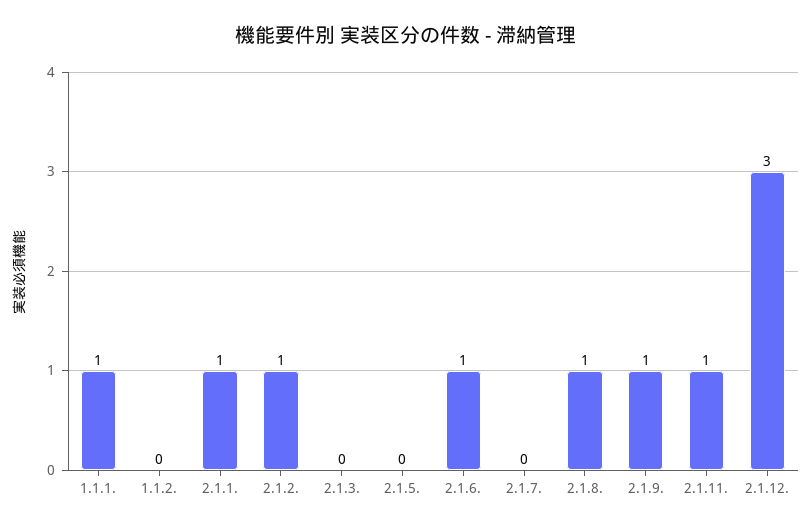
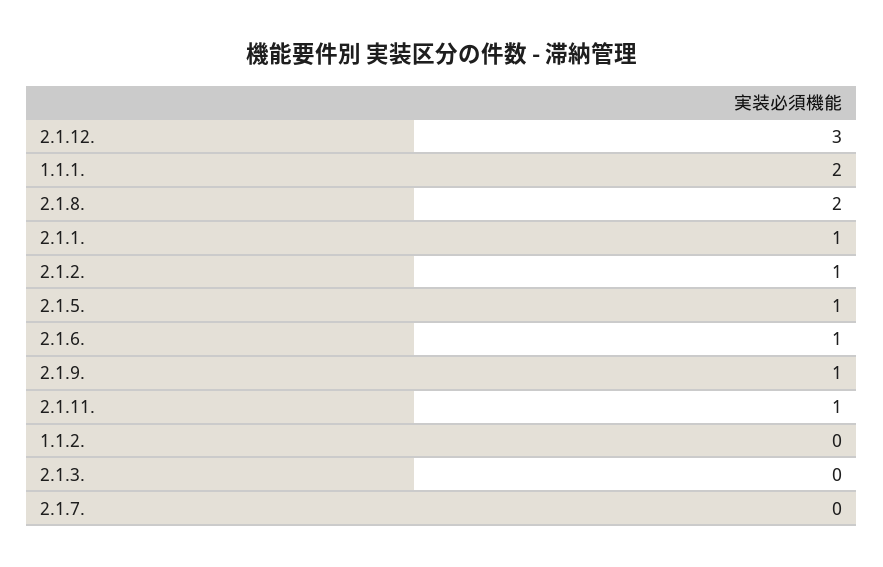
  {
-   "1.1.1.": 1,
+   "1.1.1.": 2,
    "1.1.2.": 0,
    "2.1.1.": 1,
    "2.1.2.": 1,
    "2.1.3.": 0,
-   "2.1.5.": 0,
+   "2.1.5.": 1,
    "2.1.6.": 1,
    "2.1.7.": 0,
-   "2.1.8.": 1,
+   "2.1.8.": 2,
    "2.1.9.": 1,
    "2.1.11.": 1,
    "2.1.12.": 3
  }

